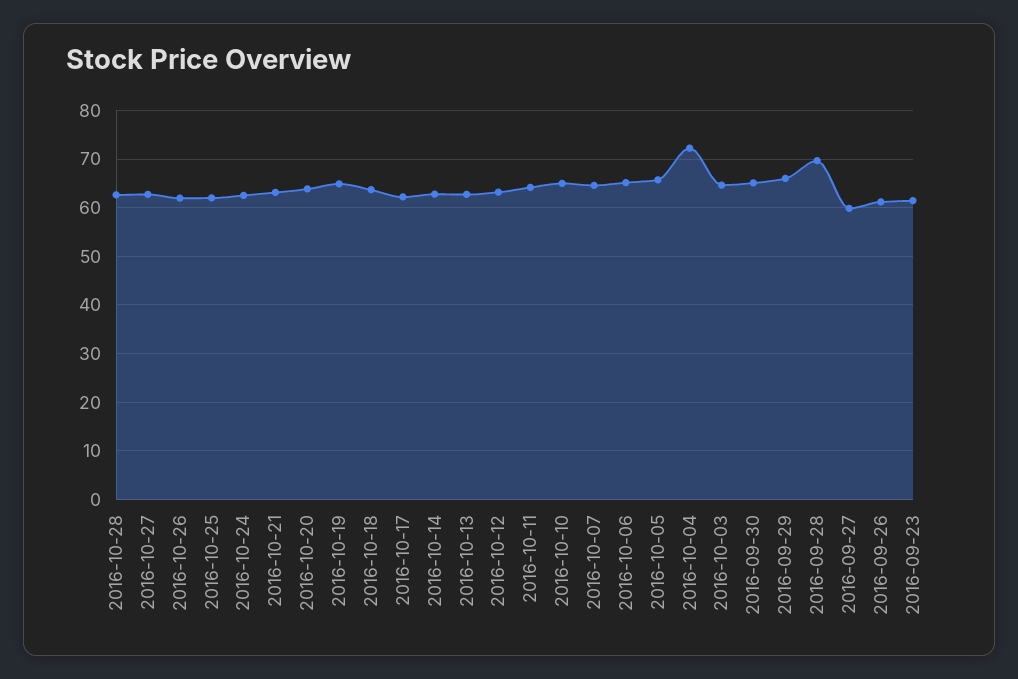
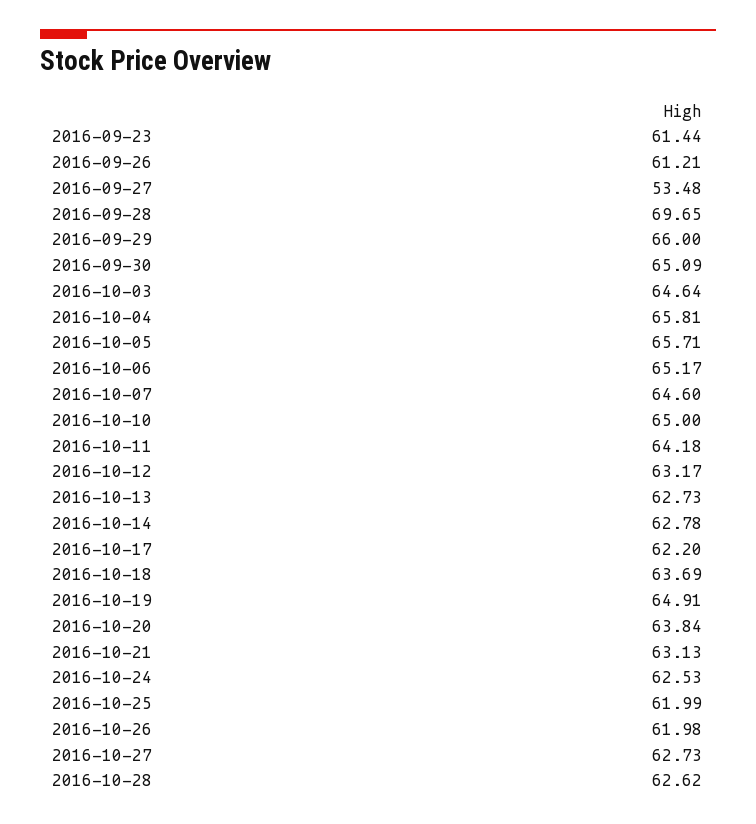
  {
    "2016-10-28": 62.62,
    "2016-10-27": 62.73,
    "2016-10-26": 61.98,
    "2016-10-25": 61.99,
    "2016-10-24": 62.53,
    "2016-10-21": 63.13,
    "2016-10-20": 63.84,
    "2016-10-19": 64.91,
    "2016-10-18": 63.69,
    "2016-10-17": 62.2,
    "2016-10-14": 62.78,
    "2016-10-13": 62.73,
    "2016-10-12": 63.17,
    "2016-10-11": 64.18,
    "2016-10-10": 65,
    "2016-10-07": 64.6,
    "2016-10-06": 65.17,
    "2016-10-05": 65.71,
-   "2016-10-04": 72,
+   "2016-10-04": 65.81,
    "2016-10-03": 64.64,
    "2016-09-30": 65.09,
    "2016-09-29": 66,
    "2016-09-28": 69.65,
-   "2016-09-27": 60,
+   "2016-09-27": 53.48,
    "2016-09-26": 61.21,
    "2016-09-23": 61.44
  }

